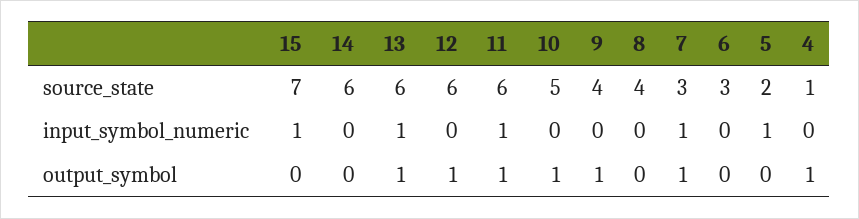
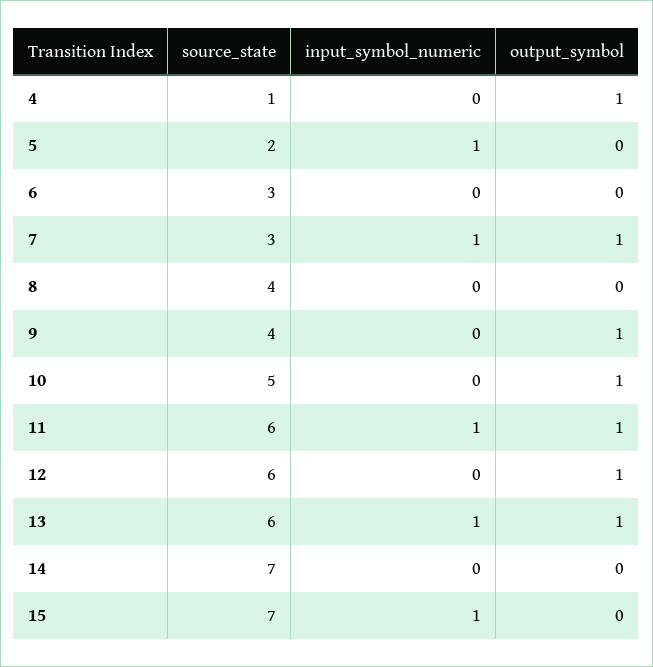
  {
    "15": {
      "source_state": 7,
      "input_symbol_numeric": 1,
      "output_symbol": 0
    },
    "14": {
-     "source_state": 6,
+     "source_state": 7,
      "input_symbol_numeric": 0,
      "output_symbol": 0
    },
    "13": {
      "source_state": 6,
      "input_symbol_numeric": 1,
      "output_symbol": 1
    },
    "12": {
      "source_state": 6,
      "input_symbol_numeric": 0,
      "output_symbol": 1
    },
    "11": {
      "source_state": 6,
      "input_symbol_numeric": 1,
      "output_symbol": 1
    },
    "10": {
      "source_state": 5,
      "input_symbol_numeric": 0,
      "output_symbol": 1
    },
    "9": {
      "source_state": 4,
      "input_symbol_numeric": 0,
      "output_symbol": 1
    },
    "8": {
      "source_state": 4,
      "input_symbol_numeric": 0,
      "output_symbol": 0
    },
    "7": {
      "source_state": 3,
      "input_symbol_numeric": 1,
      "output_symbol": 1
    },
    "6": {
      "source_state": 3,
      "input_symbol_numeric": 0,
      "output_symbol": 0
    },
    "5": {
      "source_state": 2,
      "input_symbol_numeric": 1,
      "output_symbol": 0
    },
    "4": {
      "source_state": 1,
      "input_symbol_numeric": 0,
      "output_symbol": 1
    }
  }

